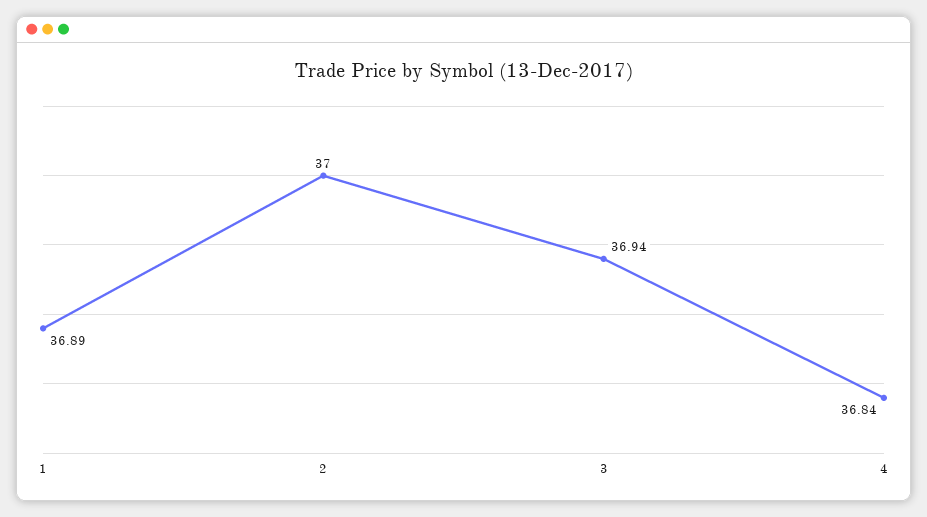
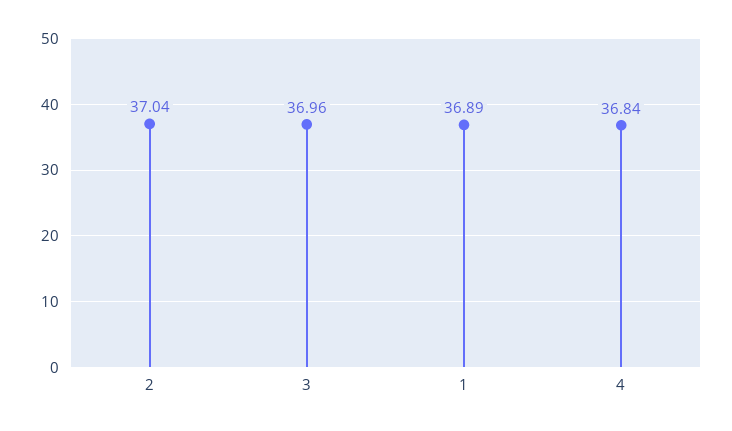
  {
    "1": 36.89,
-   "2": 37,
+   "2": 37.04,
-   "3": 36.94,
+   "3": 36.96,
    "4": 36.84
  }

